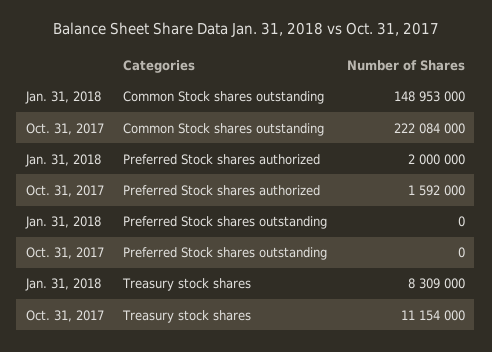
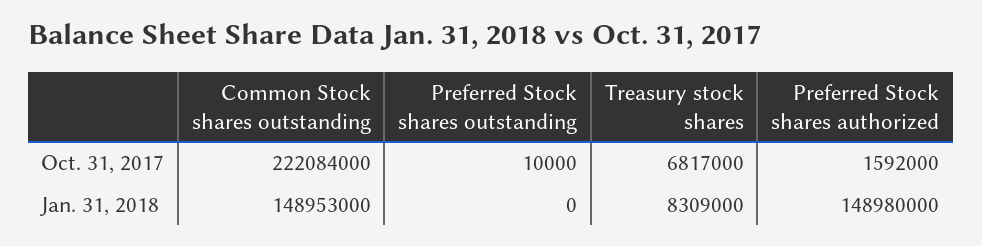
  {
    "Jan. 31, 2018": {
      "Common Stock shares outstanding": 148953000,
-     "Preferred Stock shares authorized": 2000000,
+     "Preferred Stock shares authorized": 148980000,
      "Preferred Stock shares outstanding": 0,
      "Treasury stock shares": 8309000
    },
    "Oct. 31, 2017": {
      "Common Stock shares outstanding": 222084000,
      "Preferred Stock shares authorized": 1592000,
-     "Preferred Stock shares outstanding": 0,
+     "Preferred Stock shares outstanding": 10000,
-     "Treasury stock shares": 11154000
+     "Treasury stock shares": 6817000
    }
  }

